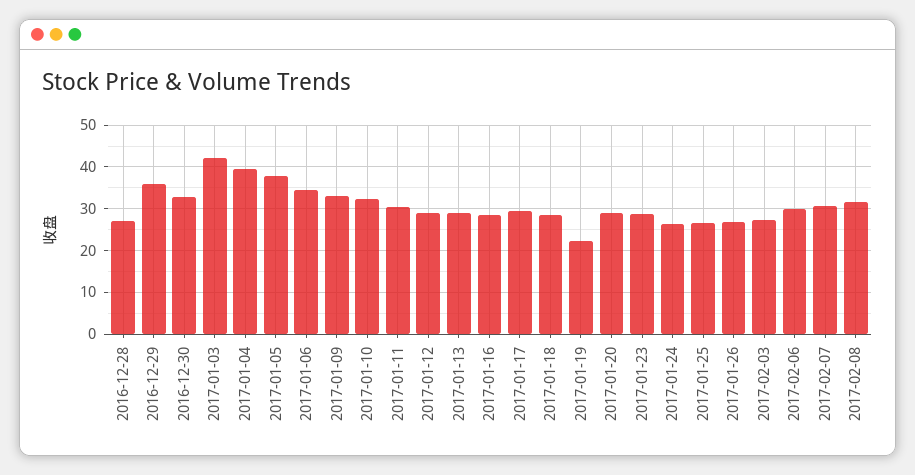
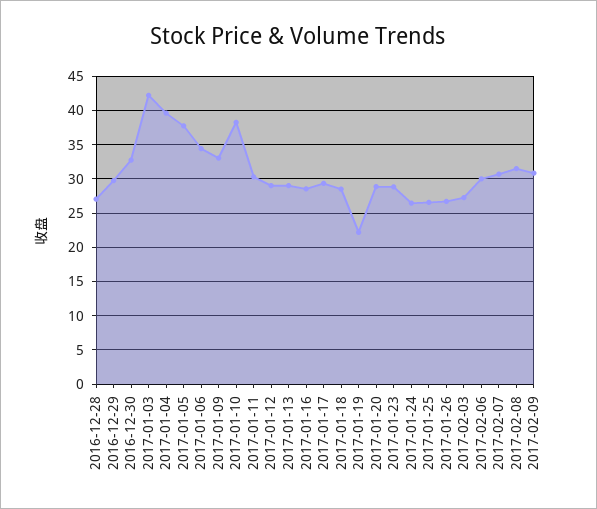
  {
    "2016-12-28": 27,
-   "2016-12-29": 36,
+   "2016-12-29": 30,
    "2016-12-30": 33,
    "2017-01-03": 42,
    "2017-01-04": 40,
    "2017-01-05": 38,
    "2017-01-06": 34,
    "2017-01-09": 33,
-   "2017-01-10": 32,
+   "2017-01-10": 38,
    "2017-01-11": 30,
    "2017-01-12": 29,
    "2017-01-13": 29,
    "2017-01-16": 29,
    "2017-01-17": 29,
    "2017-01-18": 28,
    "2017-01-19": 22,
    "2017-01-20": 29,
    "2017-01-23": 29,
    "2017-01-24": 26,
    "2017-01-25": 27,
    "2017-01-26": 27,
    "2017-02-03": 27,
    "2017-02-06": 30,
    "2017-02-07": 31,
-   "2017-02-08": 31
+   "2017-02-08": 31,
+   "2017-02-09": 31
  }

